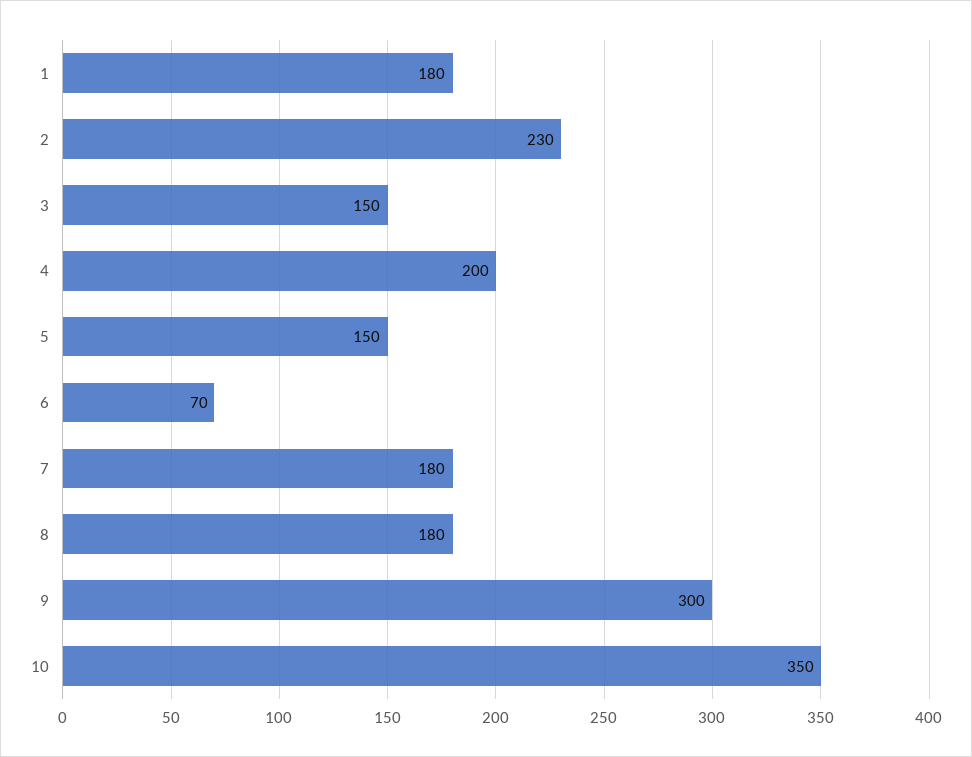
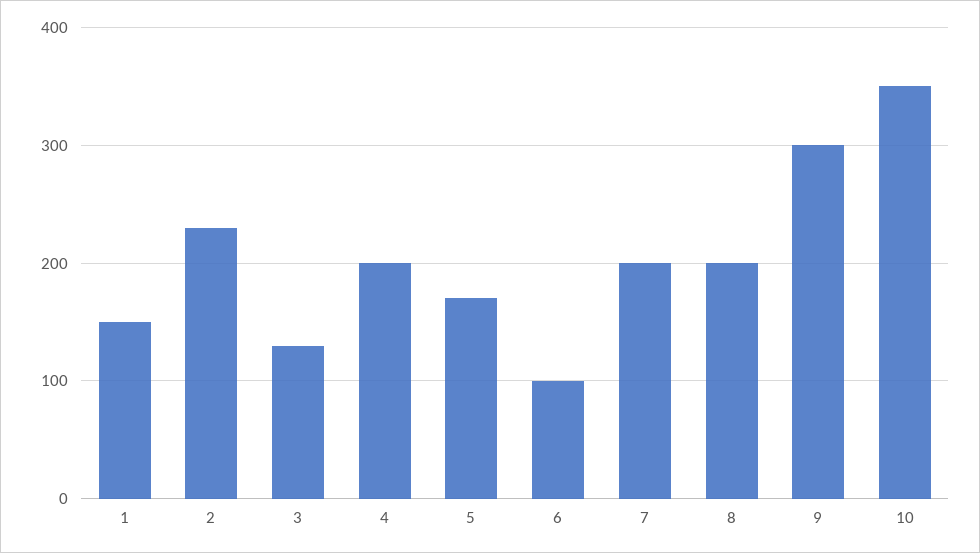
  {
-   "1": 180,
+   "1": 150,
    "2": 230,
-   "3": 150,
+   "3": 130,
    "4": 200,
-   "5": 150,
+   "5": 170,
-   "6": 70,
+   "6": 100,
-   "7": 180,
+   "7": 200,
-   "8": 180,
+   "8": 200,
    "9": 300,
    "10": 350
  }

